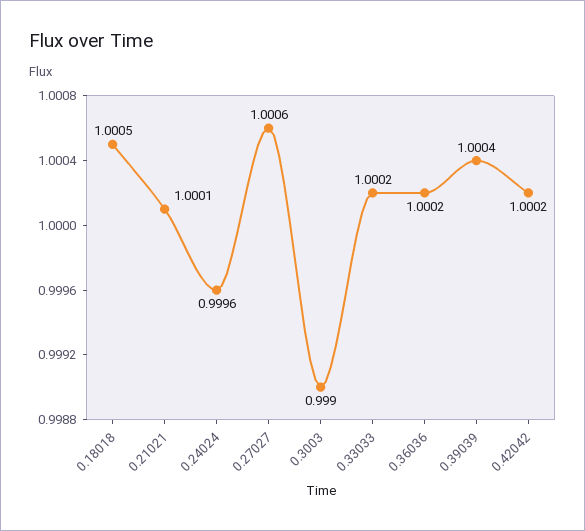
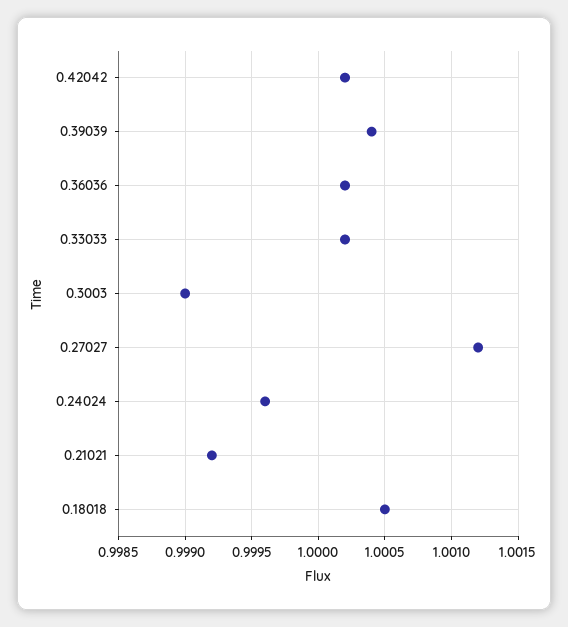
  {
    "0.18018": 1.0005,
-   "0.21021": 1.0001,
+   "0.21021": 0.9992,
    "0.24024": 0.9996,
-   "0.27027": 1.0006,
+   "0.27027": 1.0012,
    "0.3003": 0.999,
    "0.33033": 1.0002,
    "0.36036": 1.0002,
    "0.39039": 1.0004,
    "0.42042": 1.0002
  }

